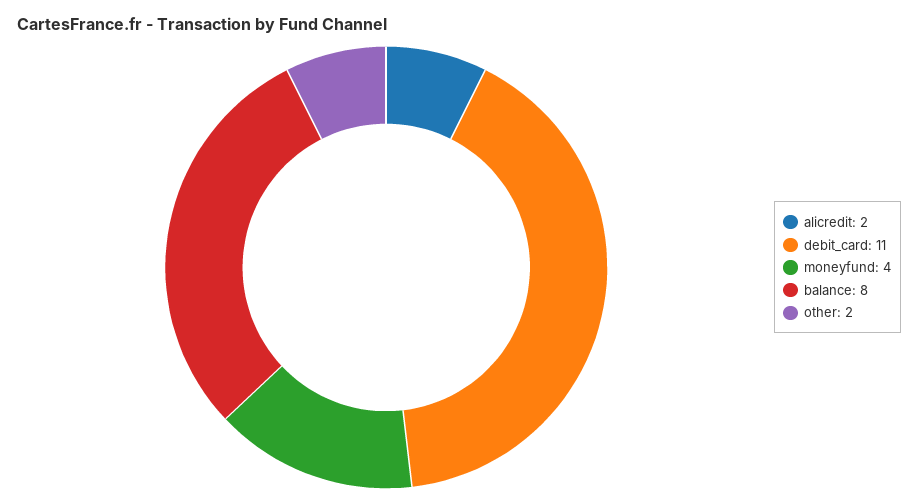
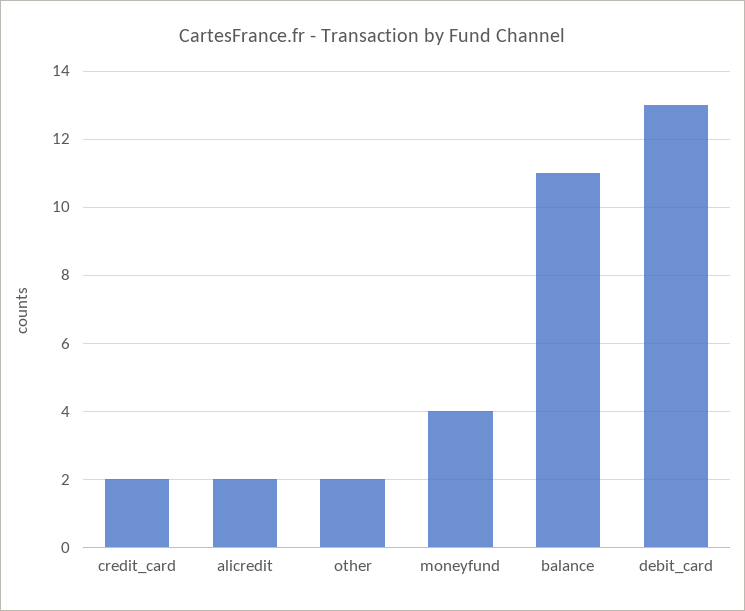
  {
    "alicredit": 2,
-   "debit_card": 11,
+   "debit_card": 13,
    "moneyfund": 4,
-   "balance": 8,
+   "balance": 11,
-   "other": 2
+   "other": 2,
+   "credit_card": 2
  }

